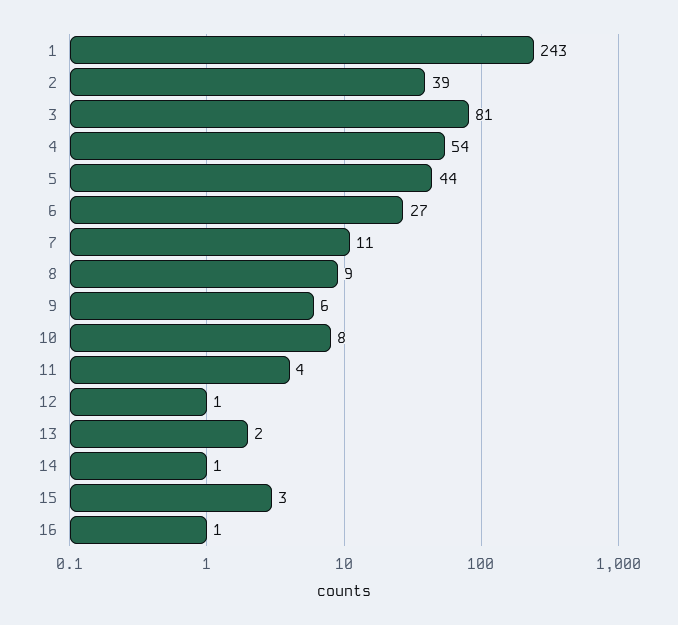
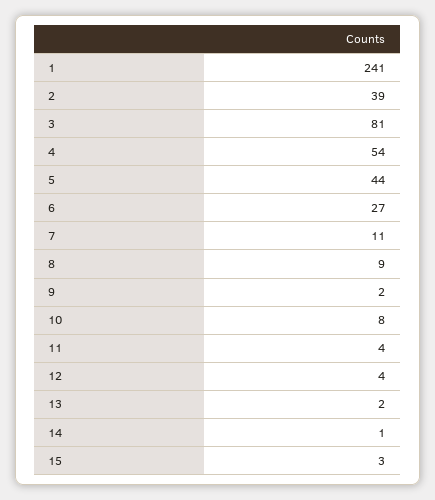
  {
-   "1": 243,
+   "1": 241,
    "2": 39,
    "3": 81,
    "4": 54,
    "5": 44,
    "6": 27,
    "7": 11,
    "8": 9,
-   "9": 6,
+   "9": 2,
    "10": 8,
    "11": 4,
-   "12": 1,
+   "12": 4,
    "13": 2,
    "14": 1,
-   "15": 3,
+   "15": 3
-   "16": 1
  }

